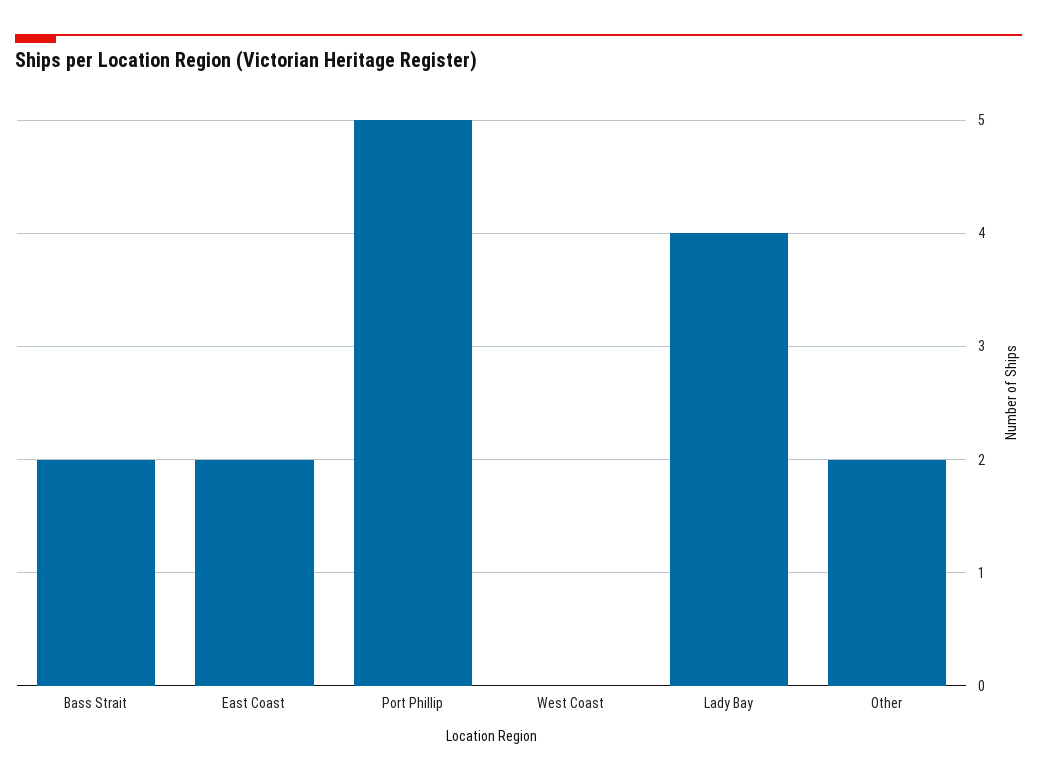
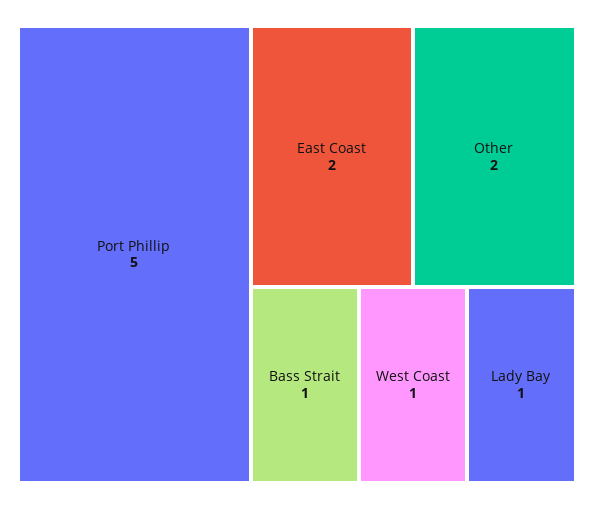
  {
-   "Bass Strait": 2,
+   "Bass Strait": 1,
    "East Coast": 2,
    "Port Phillip": 5,
-   "West Coast": 0,
+   "West Coast": 1,
-   "Lady Bay": 4,
+   "Lady Bay": 1,
    "Other": 2
  }

